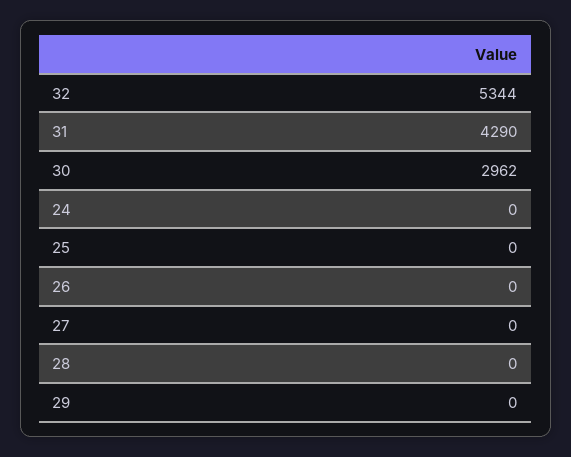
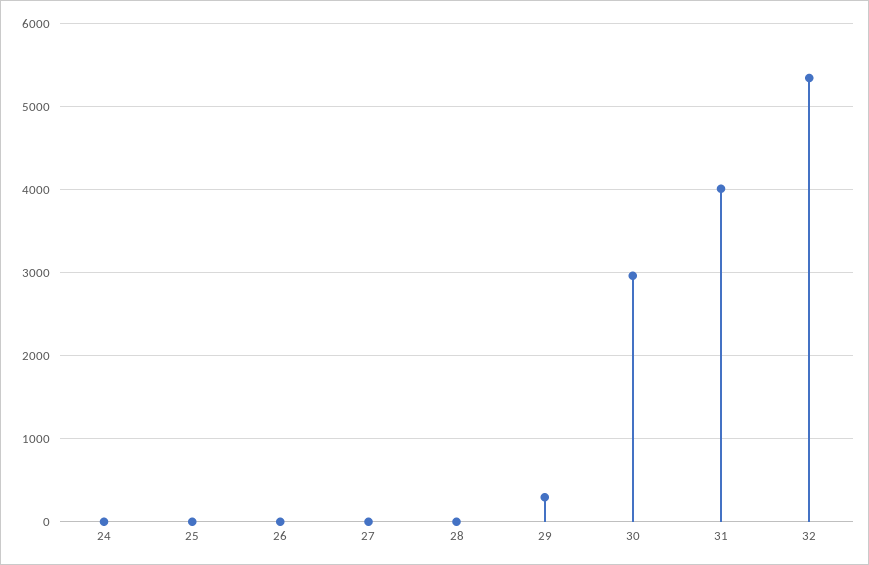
  {
    "32": 5344,
-   "31": 4290,
+   "31": 4000,
    "30": 2962,
    "24": 0,
    "25": 0,
    "26": 0,
    "27": 0,
    "28": 0,
-   "29": 0
+   "29": 300
  }

